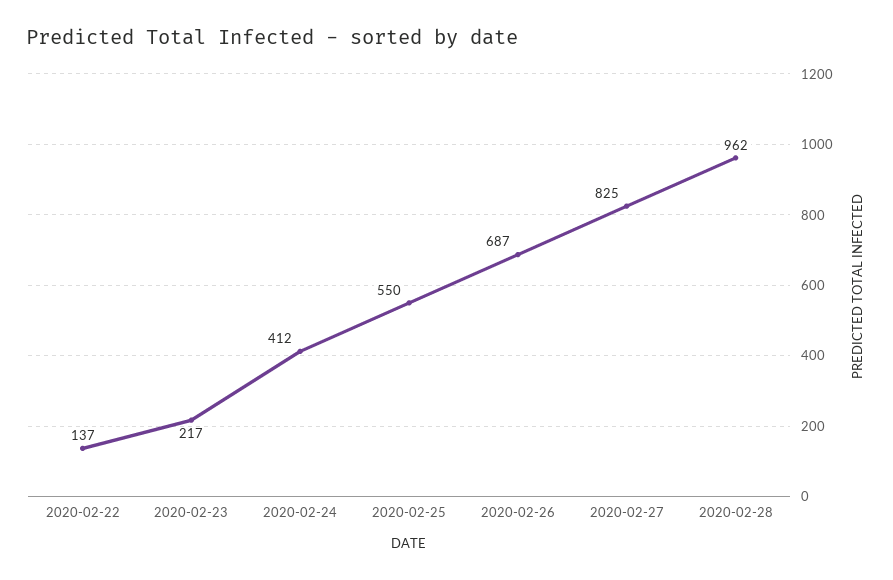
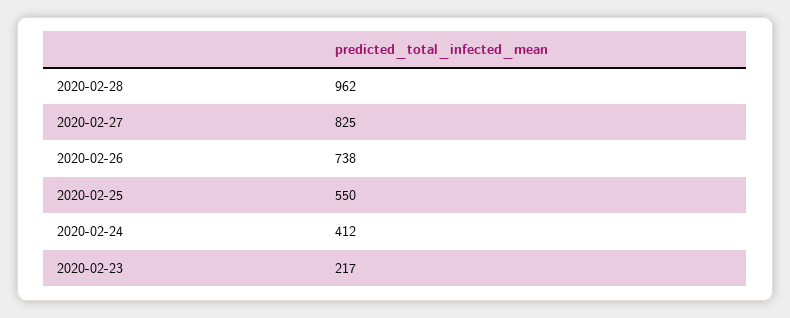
  {
-   "2020-02-22": 137,
    "2020-02-23": 217,
    "2020-02-24": 412,
    "2020-02-25": 550,
-   "2020-02-26": 687,
+   "2020-02-26": 738,
    "2020-02-27": 825,
    "2020-02-28": 962
  }

